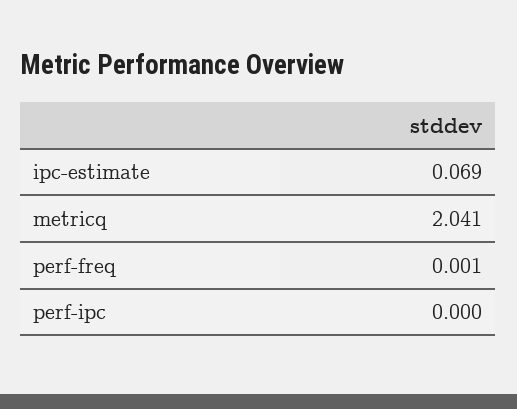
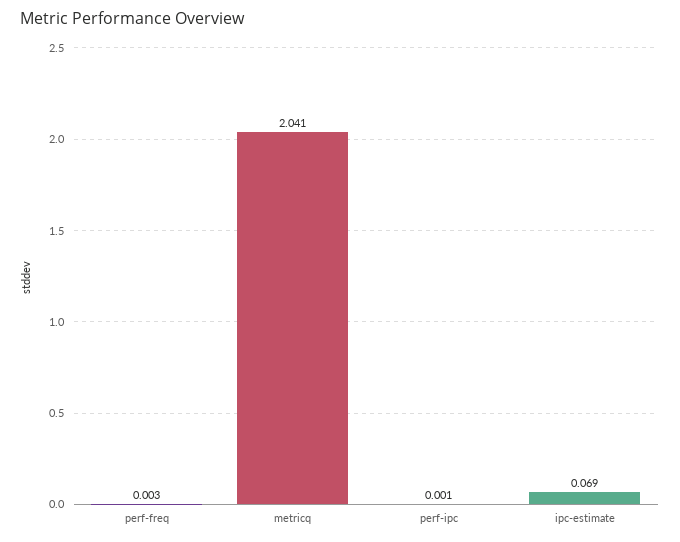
  {
    "ipc-estimate": 0.069,
    "metricq": 2.041,
-   "perf-freq": 0.001,
+   "perf-freq": 0.003,
-   "perf-ipc": 0
+   "perf-ipc": 0.001
  }

